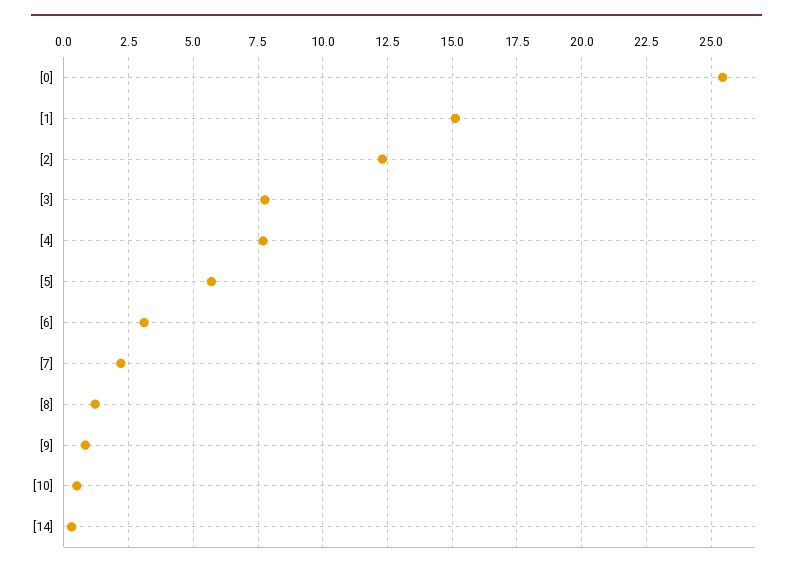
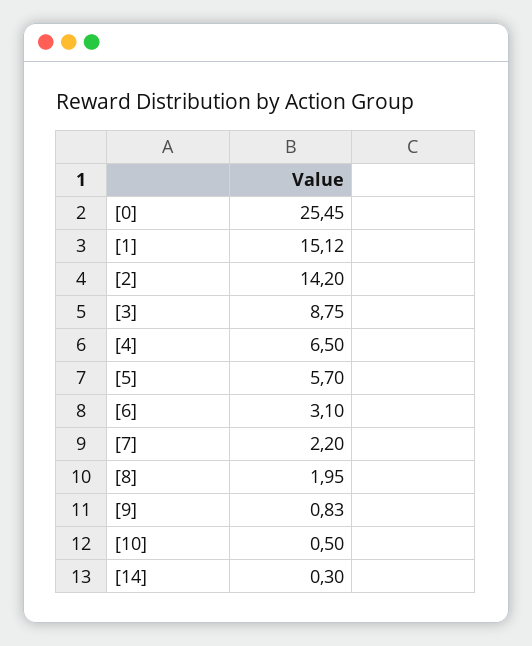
  {
    "[0]": 25.45,
    "[1]": 15.12,
-   "[2]": 12.25,
+   "[2]": 14.2,
-   "[3]": 7.75,
+   "[3]": 8.75,
-   "[4]": 7.75,
+   "[4]": 6.5,
    "[5]": 5.7,
    "[6]": 3.1,
    "[7]": 2.2,
-   "[8]": 1.25,
+   "[8]": 1.95,
    "[9]": 0.83,
    "[10]": 0.5,
    "[14]": 0.3
  }

